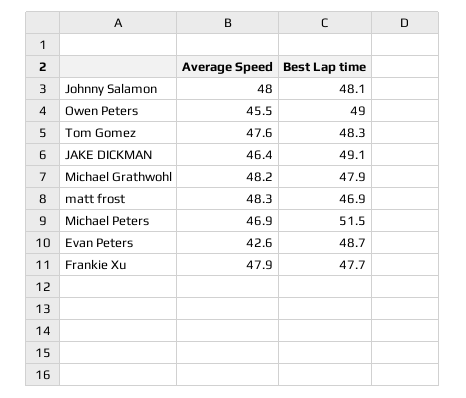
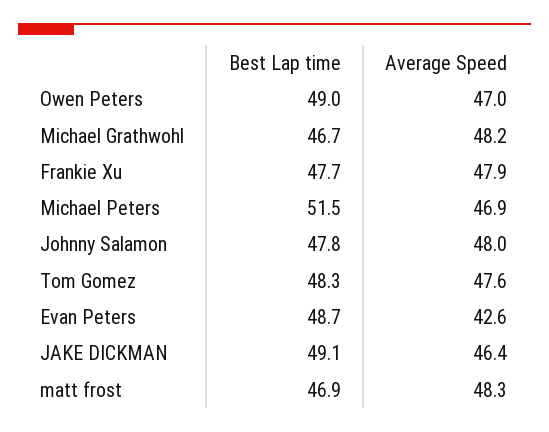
  {
    "Average Speed": {
      "Johnny Salamon": 48,
-     "Owen Peters": 45.5,
+     "Owen Peters": 47,
      "Tom Gomez": 47.6,
      "JAKE DICKMAN": 46.4,
      "Michael Grathwohl": 48.2,
      "matt frost": 48.3,
      "Michael Peters": 46.9,
      "Evan Peters": 42.6,
      "Frankie Xu": 47.9
    },
    "Best Lap time": {
-     "Johnny Salamon": 48.1,
+     "Johnny Salamon": 47.8,
      "Owen Peters": 49,
      "Tom Gomez": 48.3,
      "JAKE DICKMAN": 49.1,
-     "Michael Grathwohl": 47.9,
+     "Michael Grathwohl": 46.7,
      "matt frost": 46.9,
      "Michael Peters": 51.5,
      "Evan Peters": 48.7,
      "Frankie Xu": 47.7
    }
  }

